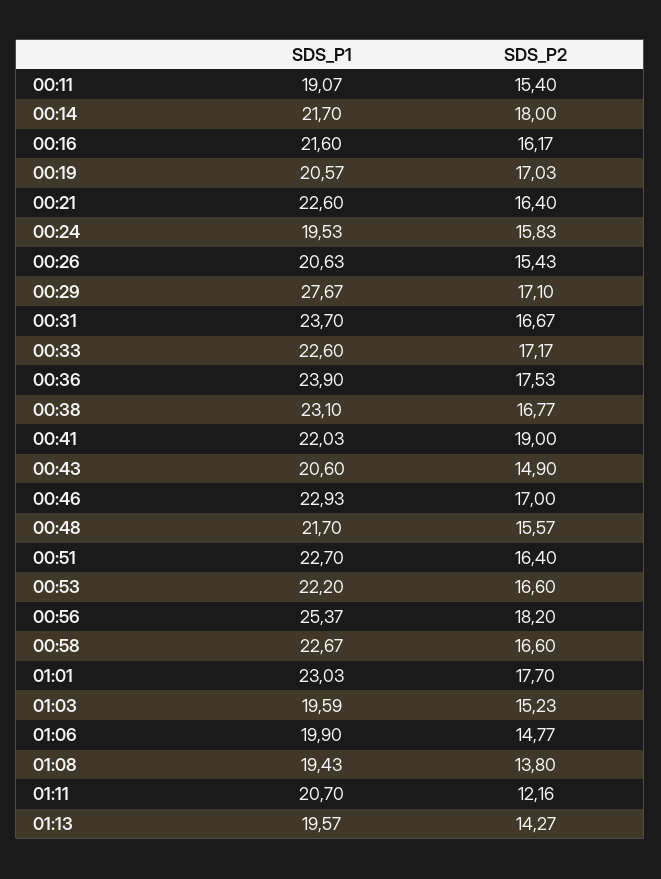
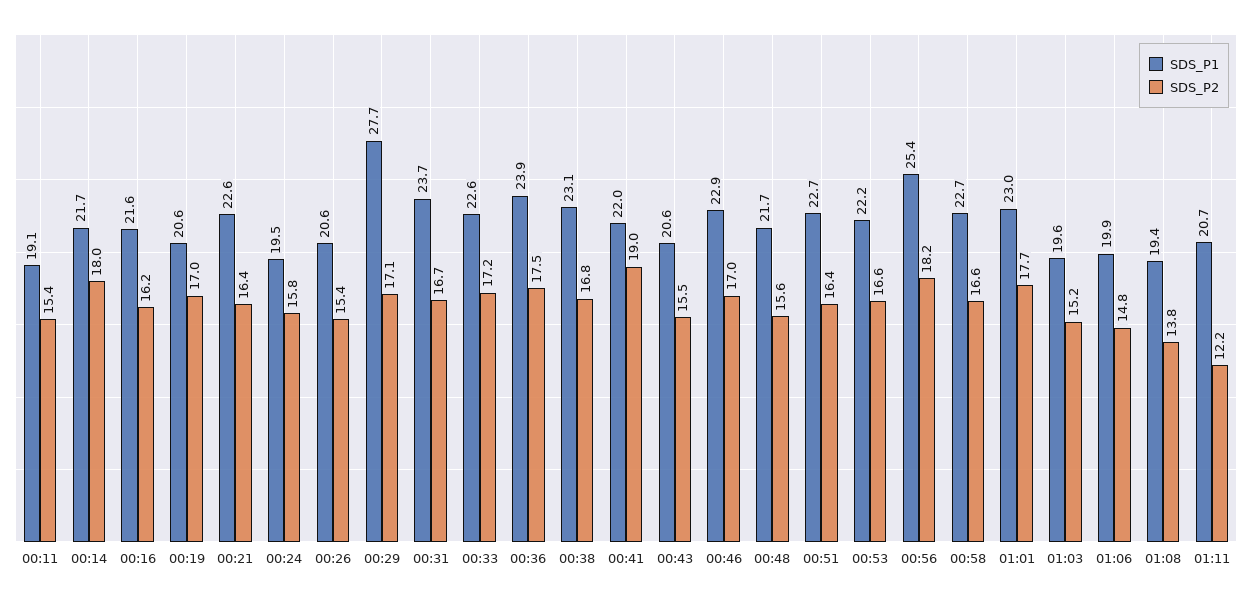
  {
    "SDS_P1": {
      "00:11": 19.07,
      "00:14": 21.7,
      "00:16": 21.6,
      "00:19": 20.57,
      "00:21": 22.6,
      "00:24": 19.53,
      "00:26": 20.63,
      "00:29": 27.67,
      "00:31": 23.7,
      "00:33": 22.6,
      "00:36": 23.9,
      "00:38": 23.1,
      "00:41": 22.03,
      "00:43": 20.6,
      "00:46": 22.93,
      "00:48": 21.7,
      "00:51": 22.7,
      "00:53": 22.2,
      "00:56": 25.37,
      "00:58": 22.67,
      "01:01": 23.03,
      "01:03": 19.59,
      "01:06": 19.9,
      "01:08": 19.43,
-     "01:11": 20.7,
+     "01:11": 20.7
-     "01:13": 19.57
    },
    "SDS_P2": {
      "00:11": 15.4,
      "00:14": 18,
      "00:16": 16.17,
      "00:19": 17.03,
      "00:21": 16.4,
      "00:24": 15.83,
      "00:26": 15.43,
      "00:29": 17.1,
      "00:31": 16.67,
      "00:33": 17.17,
      "00:36": 17.53,
      "00:38": 16.77,
      "00:41": 19,
-     "00:43": 14.9,
+     "00:43": 15.5,
      "00:46": 17,
      "00:48": 15.57,
      "00:51": 16.4,
      "00:53": 16.6,
      "00:56": 18.2,
      "00:58": 16.6,
      "01:01": 17.7,
      "01:03": 15.23,
      "01:06": 14.77,
      "01:08": 13.8,
-     "01:11": 12.16,
+     "01:11": 12.16
-     "01:13": 14.27
    }
  }

